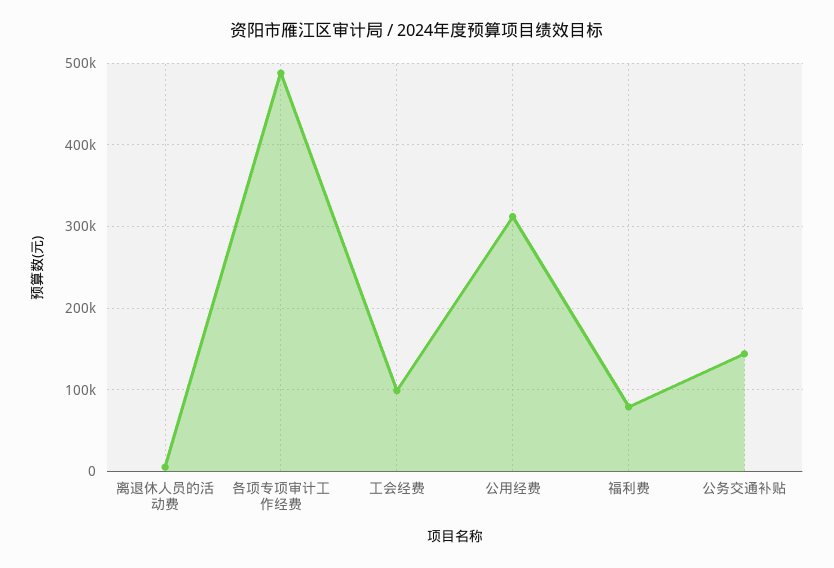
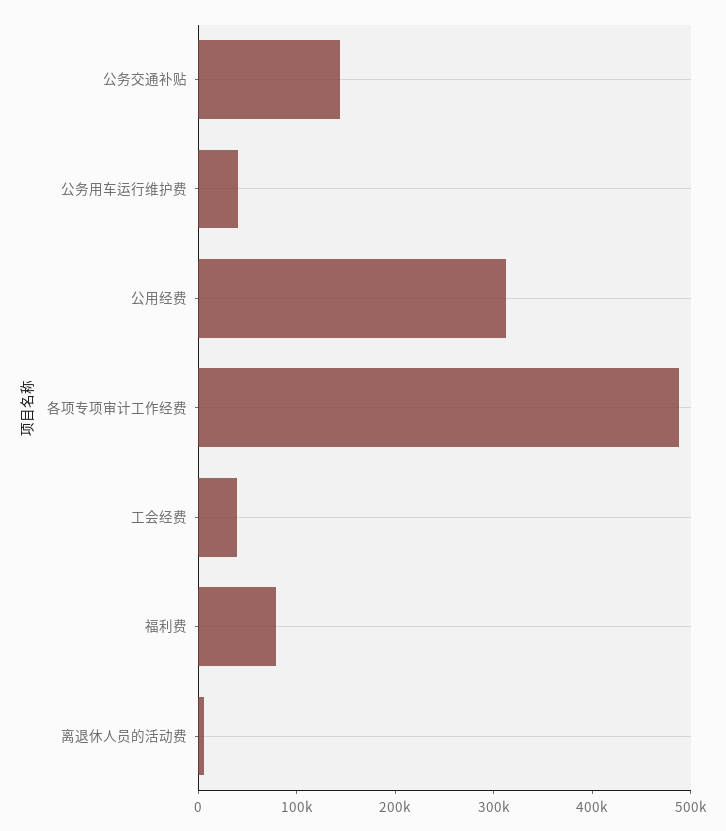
  {
    "离退休人员的活动费": 10000,
    "各项专项审计工作经费": 490000,
-   "工会经费": 100000,
+   "工会经费": 40000,
    "公用经费": 310000,
    "福利费": 80000,
-   "公务交通补贴": 140000
+   "公务交通补贴": 140000,
+   "公务用车运行维护费": 40000
  }

